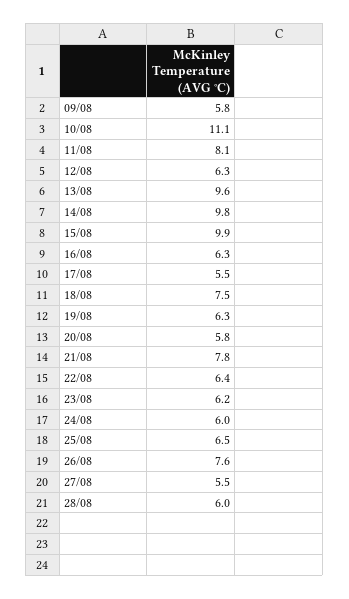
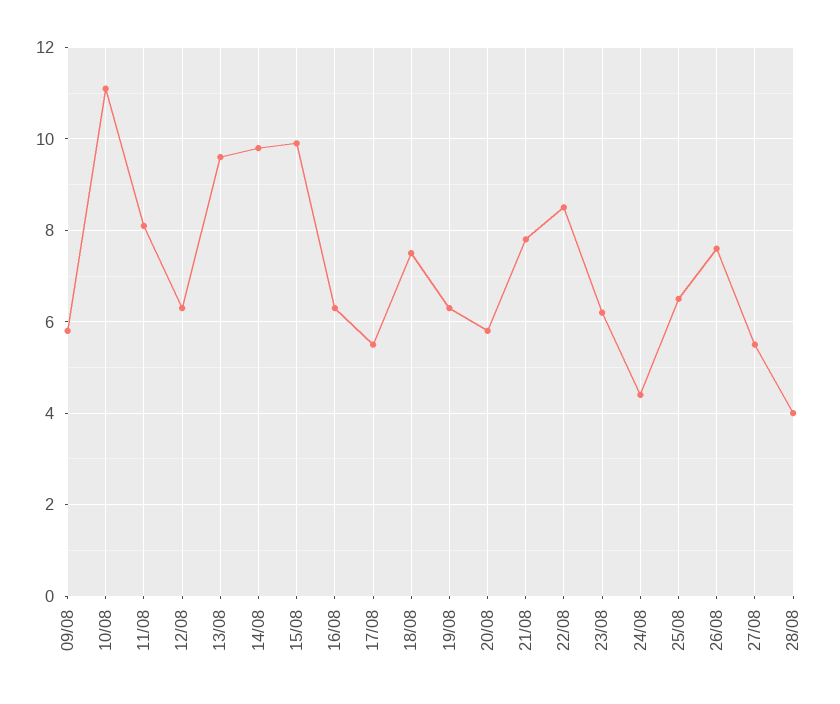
  {
    "09/08": 5.8,
    "10/08": 11.1,
    "11/08": 8.1,
    "12/08": 6.3,
    "13/08": 9.6,
    "14/08": 9.8,
    "15/08": 9.9,
    "16/08": 6.3,
    "17/08": 5.5,
    "18/08": 7.5,
    "19/08": 6.3,
    "20/08": 5.8,
    "21/08": 7.8,
-   "22/08": 6.4,
+   "22/08": 8.5,
    "23/08": 6.2,
-   "24/08": 6,
+   "24/08": 4.5,
    "25/08": 6.5,
    "26/08": 7.6,
    "27/08": 5.5,
-   "28/08": 6
+   "28/08": 4
  }

